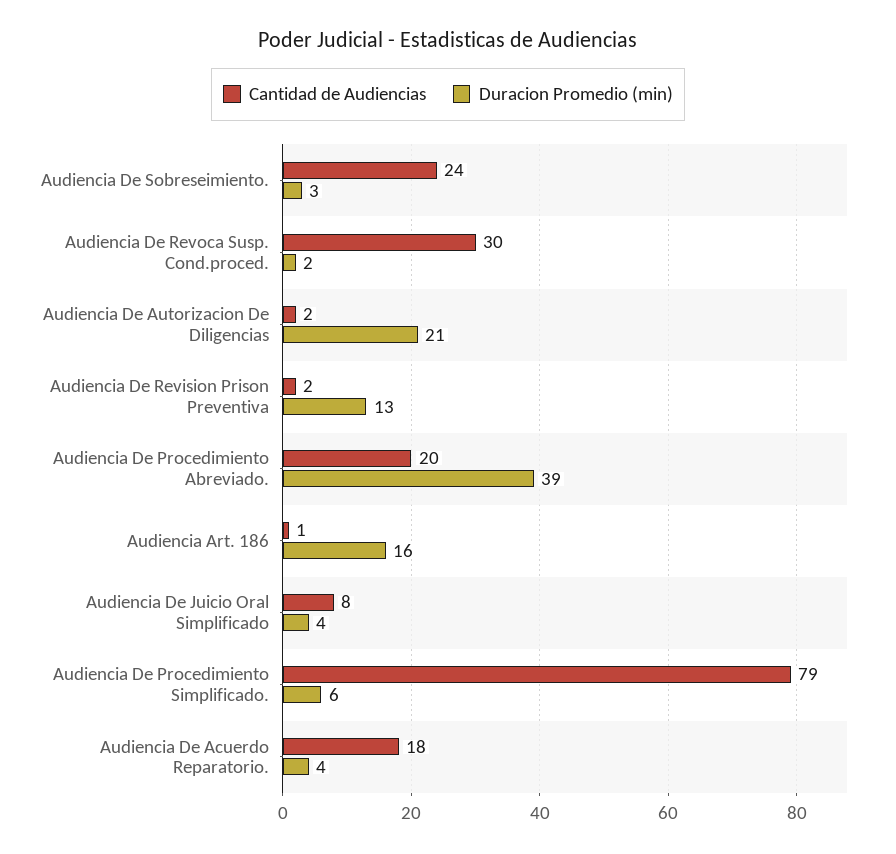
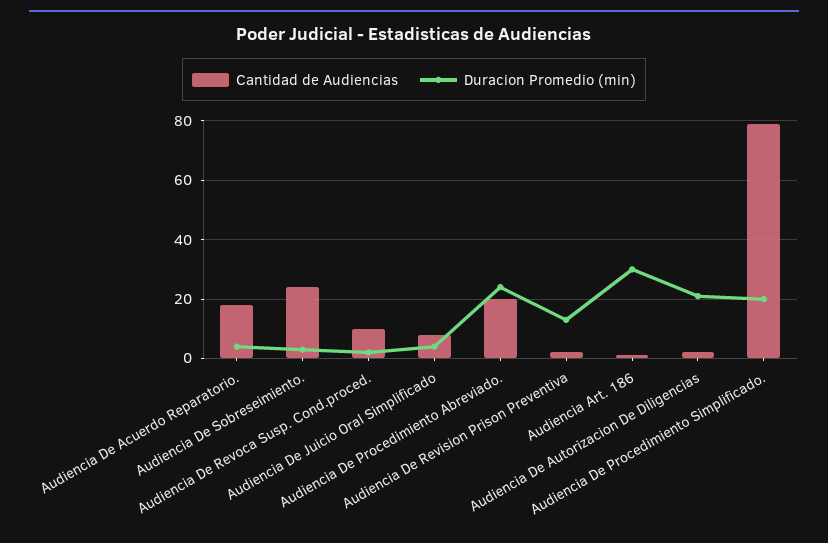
  {
    "Cantidad de Audiencias": {
      "Audiencia De Sobreseimiento.": 24,
-     "Audiencia De Revoca Susp. Cond.proced.": 30,
+     "Audiencia De Revoca Susp. Cond.proced.": 10,
      "Audiencia De Autorizacion De Diligencias": 2,
      "Audiencia De Revision Prison Preventiva": 2,
      "Audiencia De Procedimiento Abreviado.": 20,
      "Audiencia Art. 186": 1,
      "Audiencia De Juicio Oral Simplificado": 8,
      "Audiencia De Procedimiento Simplificado.": 79,
      "Audiencia De Acuerdo Reparatorio.": 18
    },
    "Duracion Promedio (min)": {
      "Audiencia De Sobreseimiento.": 3,
      "Audiencia De Revoca Susp. Cond.proced.": 2,
      "Audiencia De Autorizacion De Diligencias": 21,
      "Audiencia De Revision Prison Preventiva": 13,
-     "Audiencia De Procedimiento Abreviado.": 39,
+     "Audiencia De Procedimiento Abreviado.": 25,
-     "Audiencia Art. 186": 16,
+     "Audiencia Art. 186": 30,
      "Audiencia De Juicio Oral Simplificado": 4,
-     "Audiencia De Procedimiento Simplificado.": 6,
+     "Audiencia De Procedimiento Simplificado.": 20,
      "Audiencia De Acuerdo Reparatorio.": 4
    }
  }

